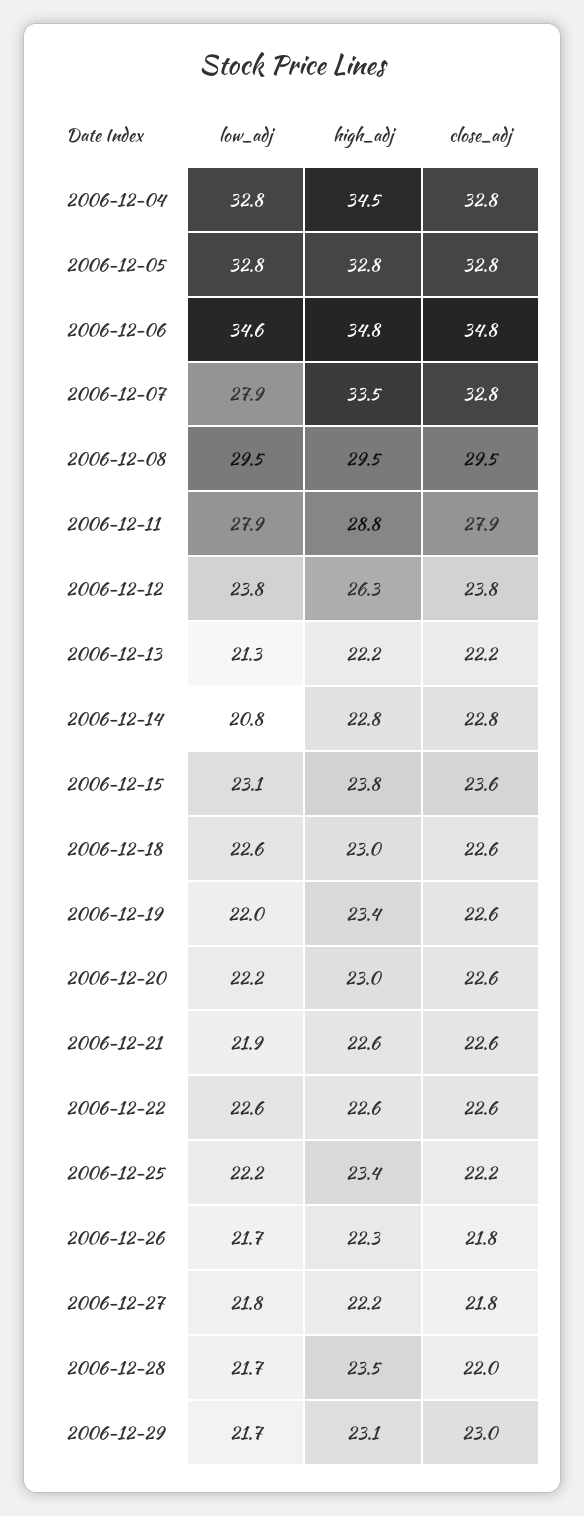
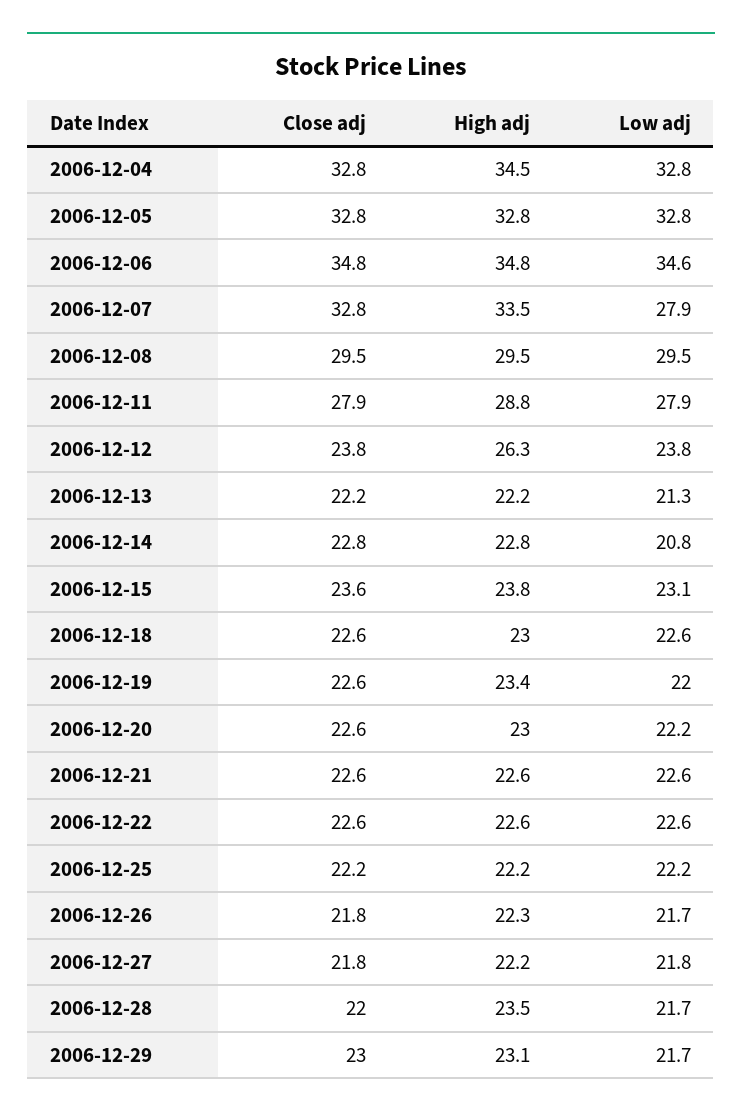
  {
    "low_adj": {
      "2006-12-04": 32.8,
      "2006-12-05": 32.8,
      "2006-12-06": 34.6,
      "2006-12-07": 27.9,
      "2006-12-08": 29.5,
      "2006-12-11": 27.9,
      "2006-12-12": 23.8,
      "2006-12-13": 21.3,
      "2006-12-14": 20.8,
      "2006-12-15": 23.1,
      "2006-12-18": 22.6,
      "2006-12-19": 22,
      "2006-12-20": 22.2,
-     "2006-12-21": 21.9,
+     "2006-12-21": 22.6,
      "2006-12-22": 22.6,
      "2006-12-25": 22.2,
      "2006-12-26": 21.7,
      "2006-12-27": 21.8,
      "2006-12-28": 21.7,
      "2006-12-29": 21.7
    },
    "high_adj": {
      "2006-12-04": 34.5,
      "2006-12-05": 32.8,
      "2006-12-06": 34.8,
      "2006-12-07": 33.5,
      "2006-12-08": 29.5,
      "2006-12-11": 28.8,
      "2006-12-12": 26.3,
      "2006-12-13": 22.2,
      "2006-12-14": 22.8,
      "2006-12-15": 23.8,
      "2006-12-18": 23,
      "2006-12-19": 23.4,
      "2006-12-20": 23,
      "2006-12-21": 22.6,
      "2006-12-22": 22.6,
-     "2006-12-25": 23.4,
+     "2006-12-25": 22.2,
      "2006-12-26": 22.3,
      "2006-12-27": 22.2,
      "2006-12-28": 23.5,
      "2006-12-29": 23.1
    },
    "close_adj": {
      "2006-12-04": 32.8,
      "2006-12-05": 32.8,
      "2006-12-06": 34.8,
      "2006-12-07": 32.8,
      "2006-12-08": 29.5,
      "2006-12-11": 27.9,
      "2006-12-12": 23.8,
      "2006-12-13": 22.2,
      "2006-12-14": 22.8,
      "2006-12-15": 23.6,
      "2006-12-18": 22.6,
      "2006-12-19": 22.6,
      "2006-12-20": 22.6,
      "2006-12-21": 22.6,
      "2006-12-22": 22.6,
      "2006-12-25": 22.2,
      "2006-12-26": 21.8,
      "2006-12-27": 21.8,
      "2006-12-28": 22,
      "2006-12-29": 23
    }
  }

